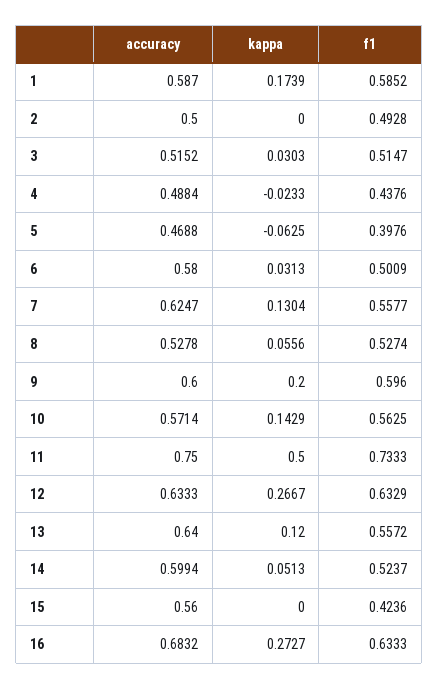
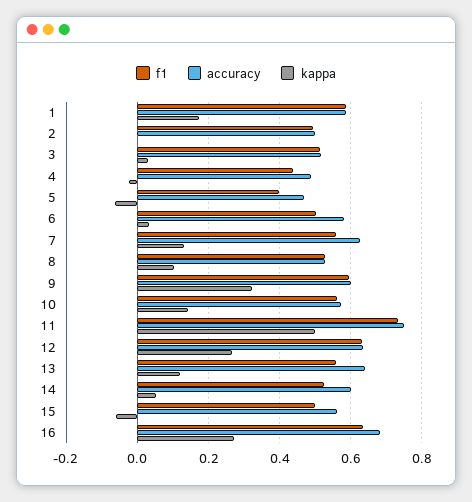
  {
    "accuracy": {
      "1": 0.587,
      "2": 0.5,
      "3": 0.5152,
      "4": 0.4884,
      "5": 0.4688,
      "6": 0.58,
      "7": 0.6247,
      "8": 0.5278,
      "9": 0.6,
      "10": 0.5714,
      "11": 0.75,
      "12": 0.6333,
      "13": 0.64,
      "14": 0.5994,
      "15": 0.56,
      "16": 0.6832
    },
    "kappa": {
      "1": 0.1739,
      "2": 0,
      "3": 0.0303,
      "4": -0.0233,
      "5": -0.0625,
      "6": 0.0313,
      "7": 0.1304,
-     "8": 0.0556,
+     "8": 0.1,
-     "9": 0.2,
+     "9": 0.32,
      "10": 0.1429,
      "11": 0.5,
      "12": 0.2667,
      "13": 0.12,
      "14": 0.0513,
-     "15": 0,
+     "15": -0.06,
      "16": 0.2727
    },
    "f1": {
      "1": 0.5852,
      "2": 0.4928,
      "3": 0.5147,
      "4": 0.4376,
      "5": 0.3976,
      "6": 0.5009,
      "7": 0.5577,
      "8": 0.5274,
      "9": 0.596,
      "10": 0.5625,
      "11": 0.7333,
      "12": 0.6329,
      "13": 0.5572,
      "14": 0.5237,
-     "15": 0.4236,
+     "15": 0.5,
      "16": 0.6333
    }
  }

